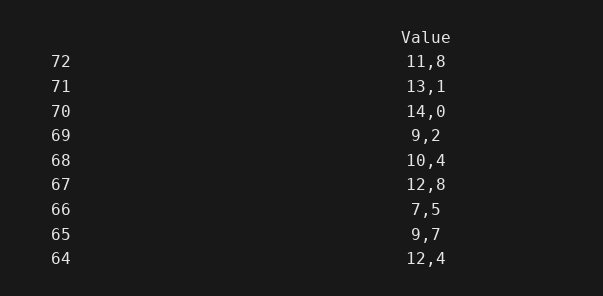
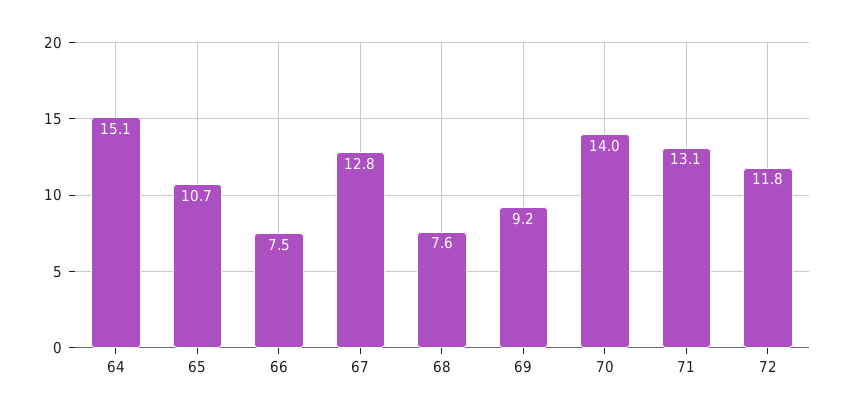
  {
    "72": 11.8,
    "71": 13.1,
    "70": 14,
    "69": 9.2,
-   "68": 10.4,
+   "68": 7.6,
    "67": 12.8,
    "66": 7.5,
-   "65": 9.7,
+   "65": 10.7,
-   "64": 12.4
+   "64": 15.1
  }

